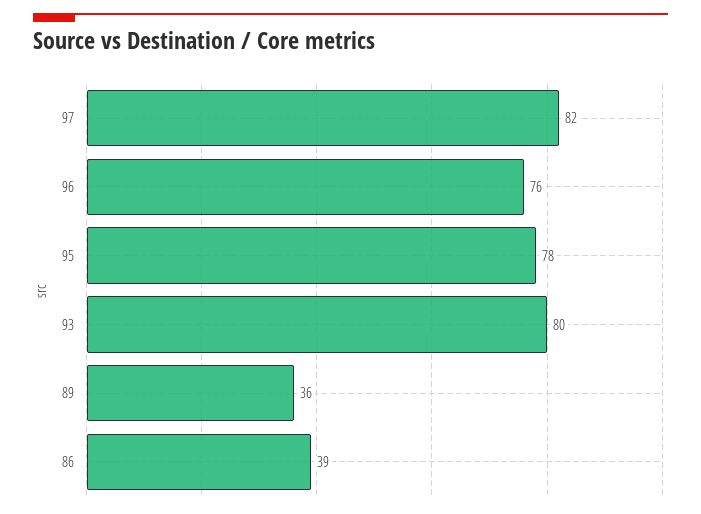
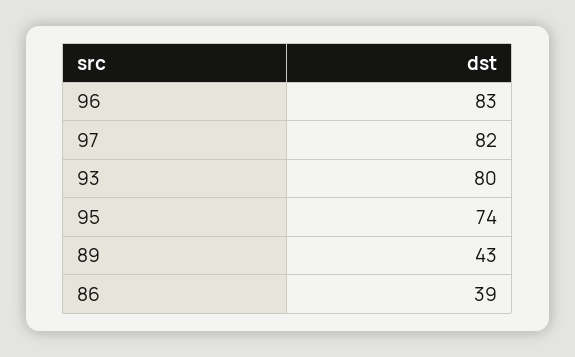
  {
    "97": 82,
-   "96": 76,
+   "96": 83,
-   "95": 78,
+   "95": 74,
    "93": 80,
-   "89": 36,
+   "89": 43,
    "86": 39
  }

